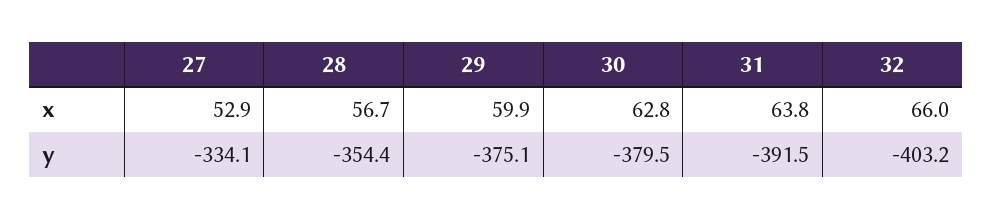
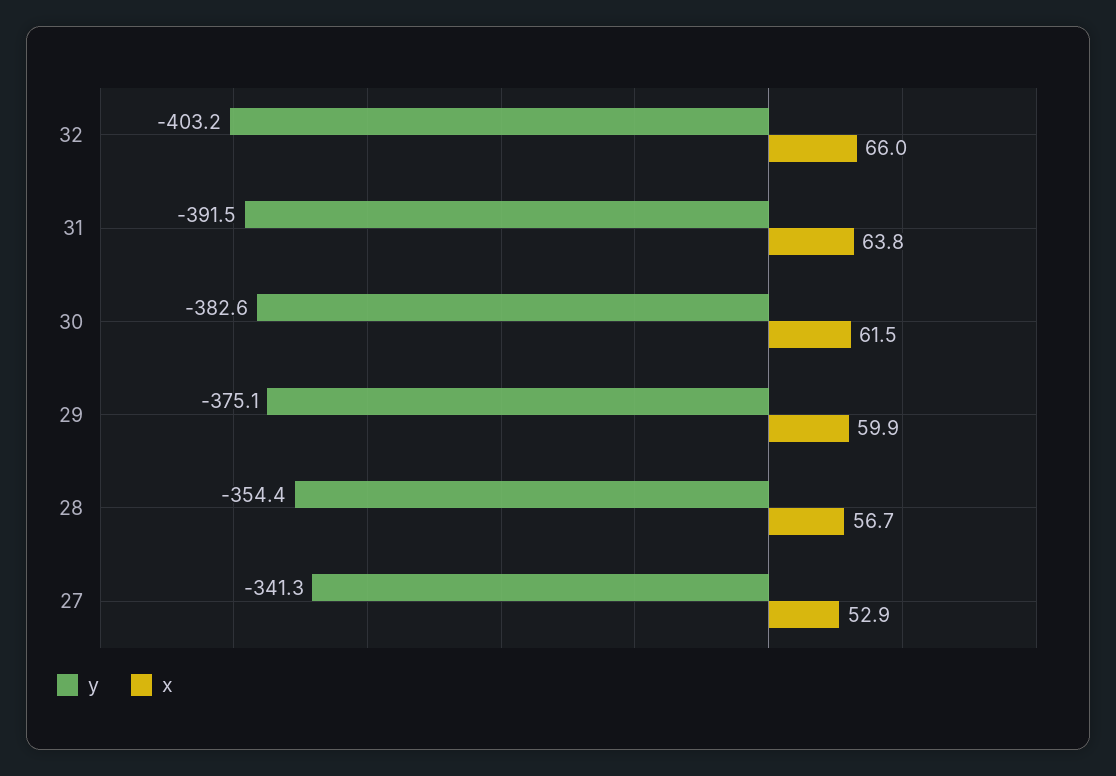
  {
    "x": {
      "27": 52.9,
      "28": 56.7,
      "29": 59.9,
-     "30": 62.8,
+     "30": 61.5,
      "31": 63.8,
      "32": 66
    },
    "y": {
-     "27": -334.1,
+     "27": -341.3,
      "28": -354.4,
      "29": -375.1,
-     "30": -379.5,
+     "30": -382.6,
      "31": -391.5,
      "32": -403.2
    }
  }

